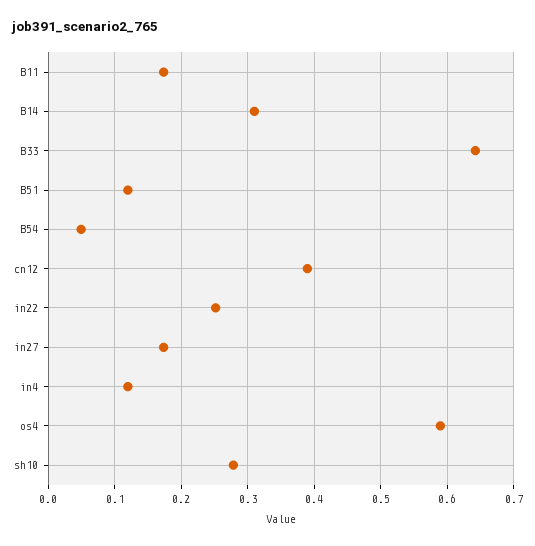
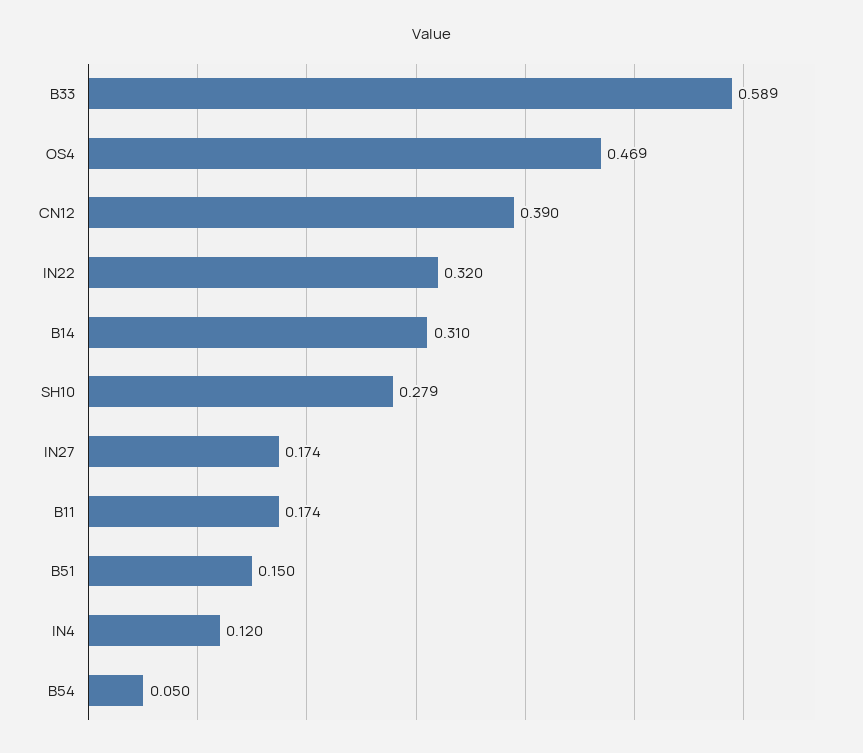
  {
    "B11": 0.174,
    "B14": 0.31,
-   "B33": 0.64,
+   "B33": 0.589,
-   "B51": 0.12,
+   "B51": 0.15,
    "B54": 0.05,
    "cn12": 0.39,
-   "in22": 0.25,
+   "in22": 0.32,
    "in27": 0.174,
    "in4": 0.12,
-   "os4": 0.59,
+   "os4": 0.469,
    "sh10": 0.279
  }

